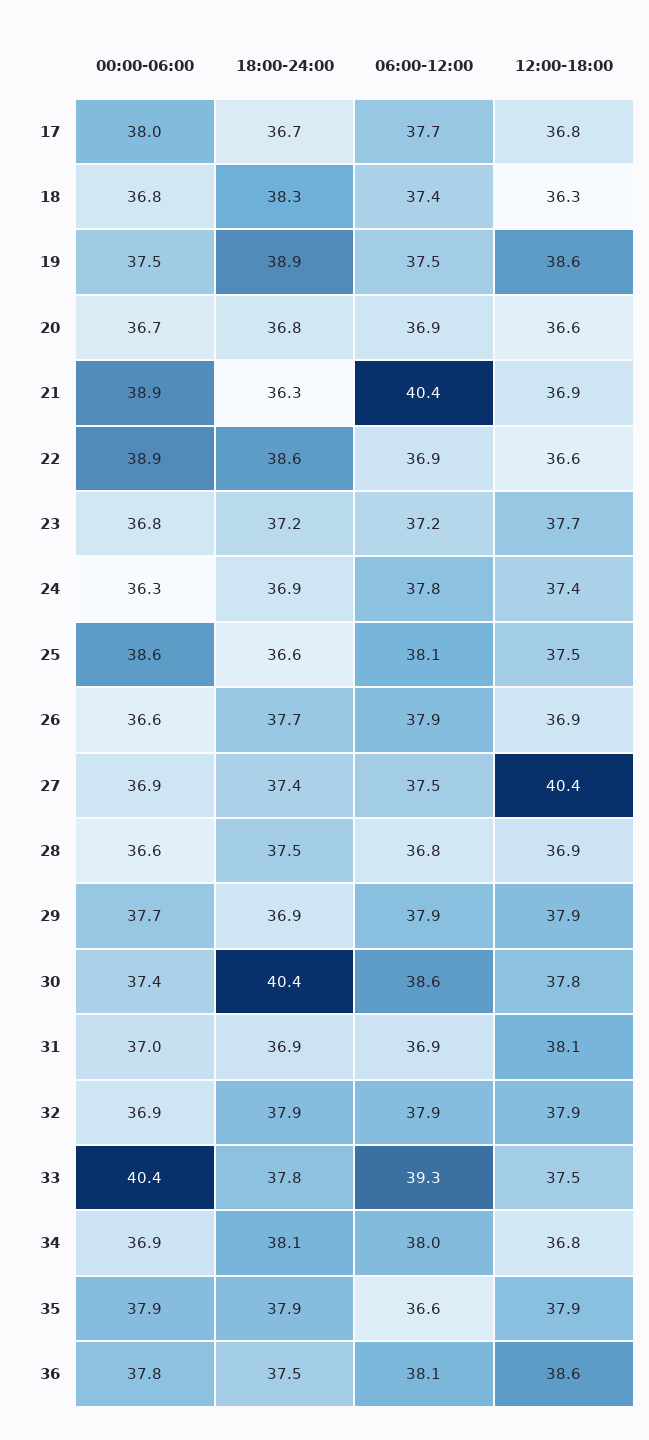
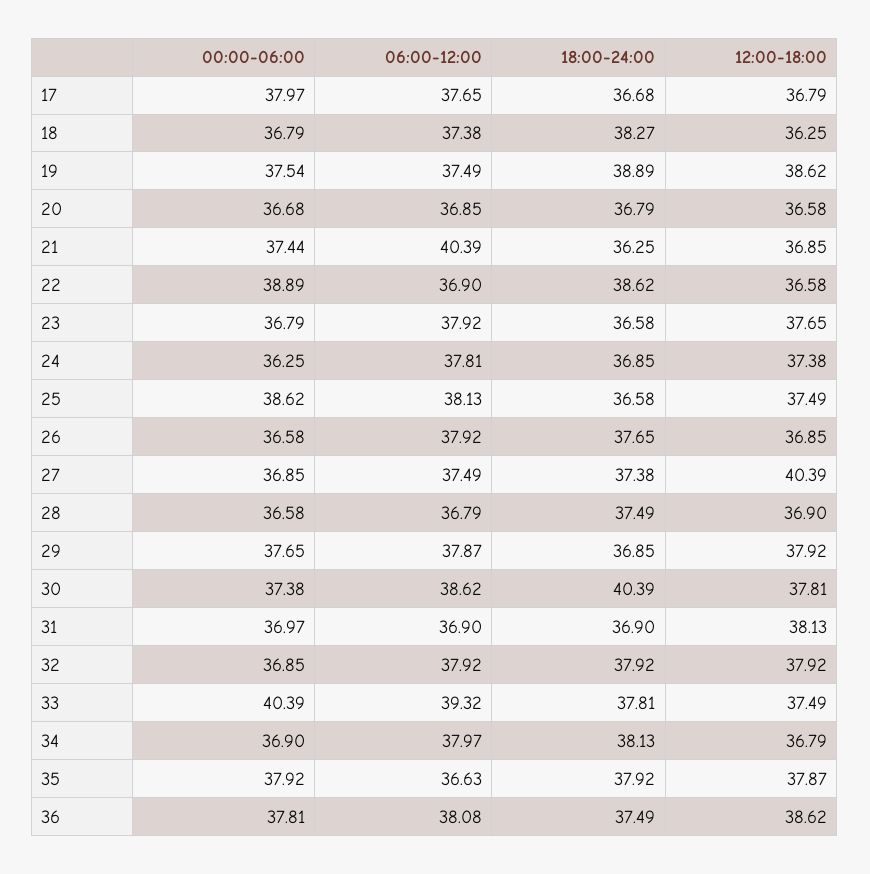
  {
    "00:00-06:00": {
      "17": 37.97,
      "18": 36.79,
      "19": 37.54,
      "20": 36.68,
-     "21": 38.9,
+     "21": 37.44,
      "22": 38.89,
      "23": 36.79,
      "24": 36.25,
      "25": 38.62,
      "26": 36.58,
      "27": 36.85,
      "28": 36.58,
      "29": 37.65,
      "30": 37.38,
      "31": 36.97,
      "32": 36.85,
      "33": 40.39,
      "34": 36.9,
      "35": 37.92,
      "36": 37.81
    },
    "18:00-24:00": {
      "17": 36.68,
      "18": 38.27,
      "19": 38.89,
      "20": 36.79,
      "21": 36.25,
      "22": 38.62,
-     "23": 37.2,
+     "23": 36.58,
      "24": 36.85,
      "25": 36.58,
      "26": 37.65,
      "27": 37.38,
      "28": 37.49,
      "29": 36.85,
      "30": 40.39,
      "31": 36.9,
      "32": 37.92,
      "33": 37.81,
      "34": 38.13,
      "35": 37.92,
      "36": 37.49
    },
    "06:00-12:00": {
      "17": 37.65,
      "18": 37.38,
      "19": 37.49,
      "20": 36.85,
      "21": 40.39,
      "22": 36.9,
-     "23": 37.2,
+     "23": 37.92,
      "24": 37.81,
      "25": 38.13,
      "26": 37.92,
      "27": 37.49,
      "28": 36.79,
      "29": 37.87,
      "30": 38.62,
      "31": 36.9,
      "32": 37.92,
      "33": 39.32,
      "34": 37.97,
      "35": 36.63,
      "36": 38.08
    },
    "12:00-18:00": {
      "17": 36.79,
      "18": 36.25,
      "19": 38.62,
      "20": 36.58,
      "21": 36.85,
      "22": 36.58,
      "23": 37.65,
      "24": 37.38,
      "25": 37.49,
      "26": 36.85,
      "27": 40.39,
      "28": 36.9,
      "29": 37.92,
      "30": 37.81,
      "31": 38.13,
      "32": 37.92,
      "33": 37.49,
      "34": 36.79,
      "35": 37.87,
      "36": 38.62
    }
  }

